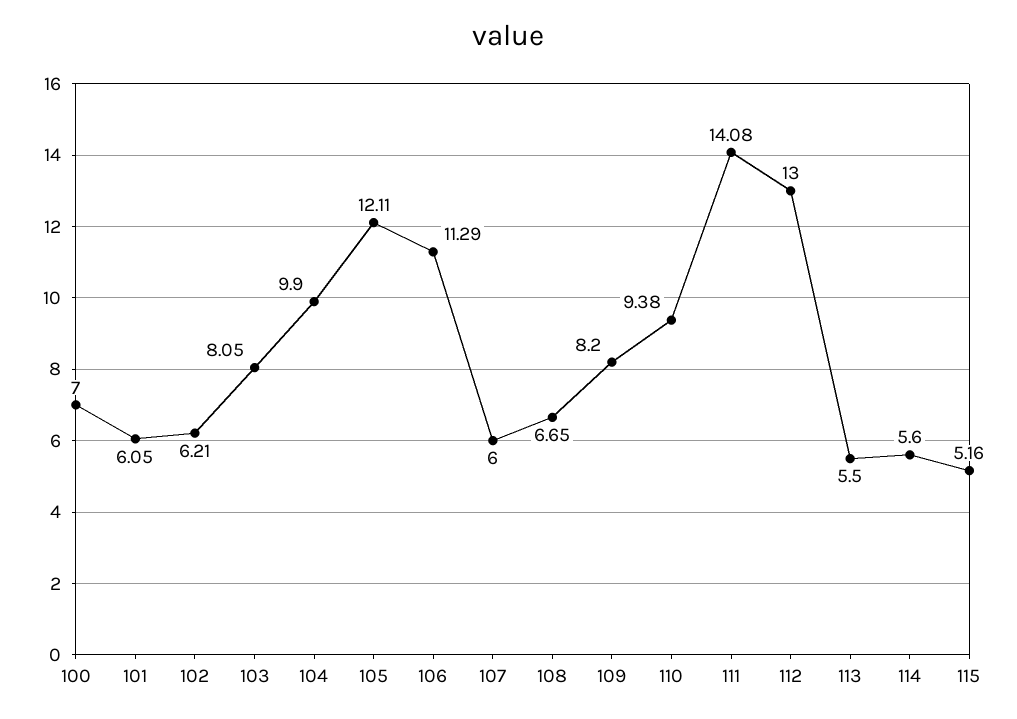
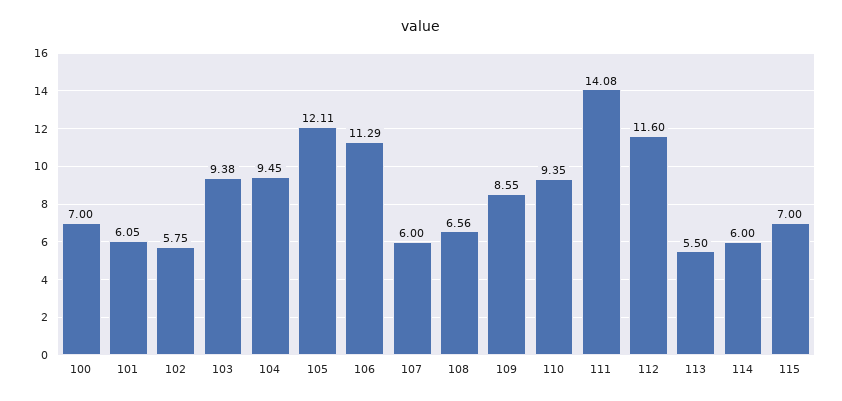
  {
    "100": 7,
    "101": 6.05,
-   "102": 6.21,
+   "102": 5.75,
-   "103": 8.05,
+   "103": 9.38,
-   "104": 9.9,
+   "104": 9.45,
    "105": 12.11,
    "106": 11.29,
    "107": 6,
-   "108": 6.65,
+   "108": 6.56,
-   "109": 8.2,
+   "109": 8.55,
-   "110": 9.38,
+   "110": 9.35,
    "111": 14.08,
-   "112": 13,
+   "112": 11.6,
    "113": 5.5,
-   "114": 5.6,
+   "114": 6,
-   "115": 5.16
+   "115": 7
  }

